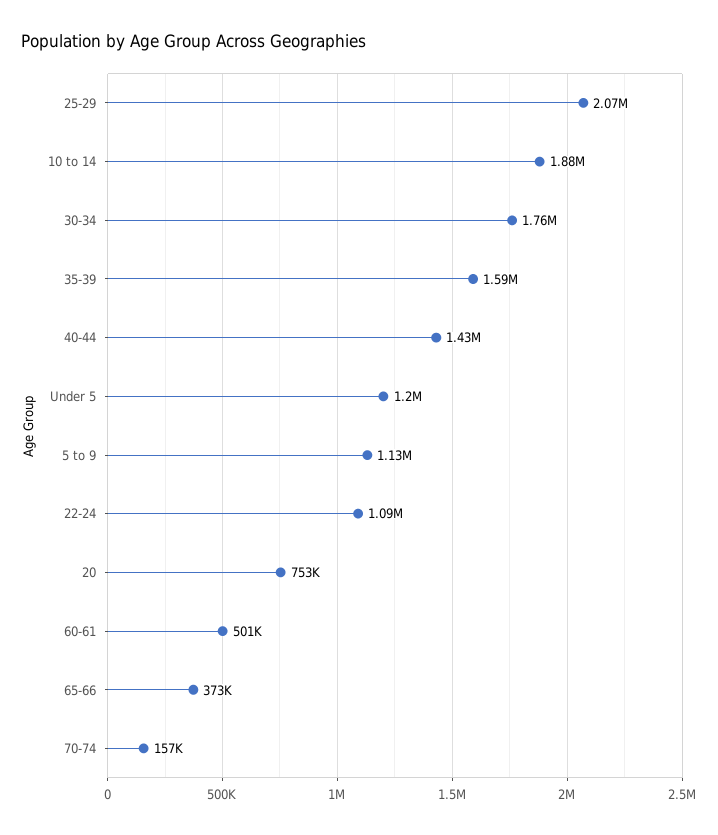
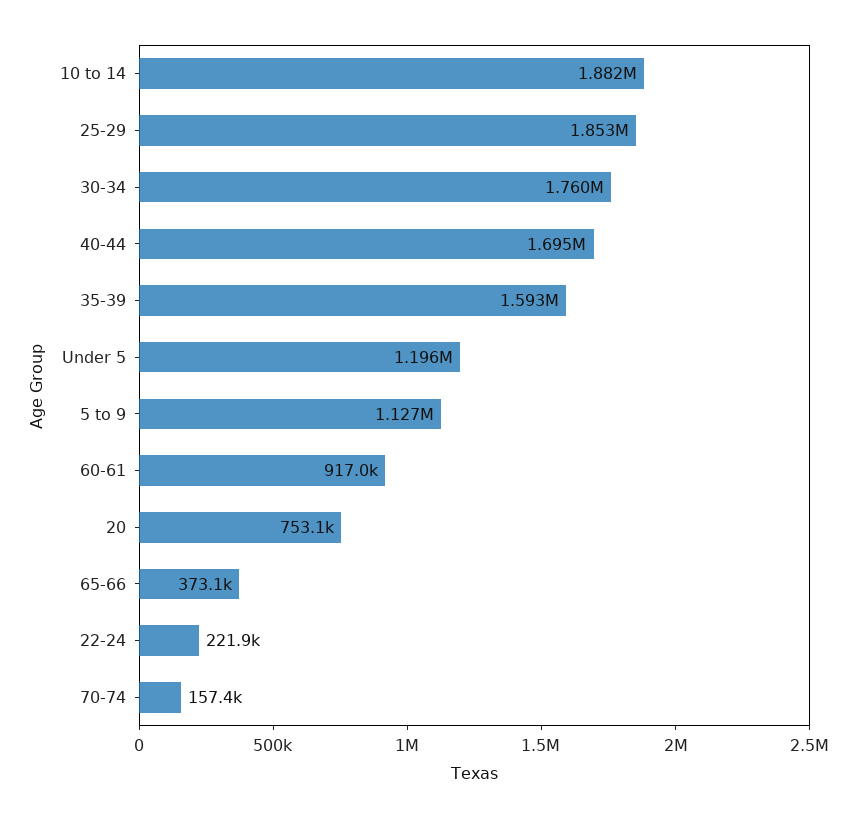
  {
-   "25-29": 2070000,
+   "25-29": 1853000,
    "10 to 14": 1882000,
    "30-34": 1760000,
    "35-39": 1593000,
-   "40-44": 1430000,
+   "40-44": 1695000,
    "Under 5": 1196000,
    "5 to 9": 1127000,
-   "22-24": 1090000,
+   "22-24": 221900,
    "20": 753100,
-   "60-61": 501000,
+   "60-61": 917000,
    "65-66": 373100,
    "70-74": 157400
  }

